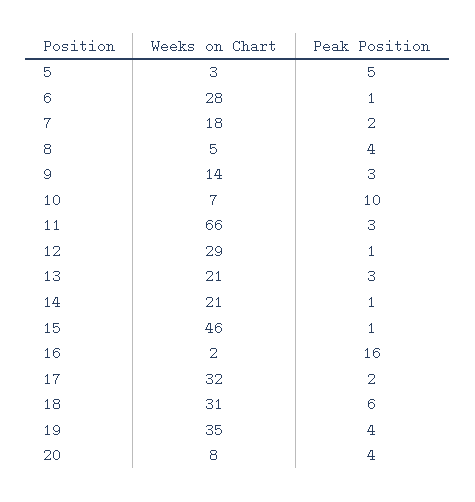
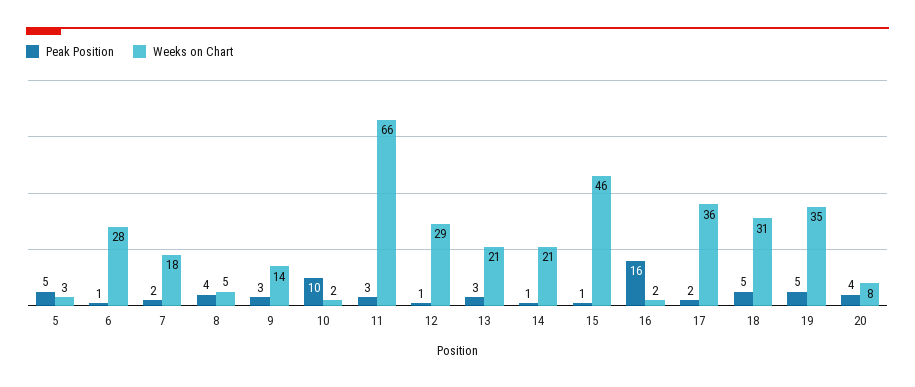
  {
    "Weeks on Chart": {
      "5": 3,
      "6": 28,
      "7": 18,
      "8": 5,
      "9": 14,
-     "10": 7,
+     "10": 2,
      "11": 66,
      "12": 29,
      "13": 21,
      "14": 21,
      "15": 46,
      "16": 2,
-     "17": 32,
+     "17": 36,
      "18": 31,
      "19": 35,
      "20": 8
    },
    "Peak Position": {
      "5": 5,
      "6": 1,
      "7": 2,
      "8": 4,
      "9": 3,
      "10": 10,
      "11": 3,
      "12": 1,
      "13": 3,
      "14": 1,
      "15": 1,
      "16": 16,
      "17": 2,
-     "18": 6,
+     "18": 5,
-     "19": 4,
+     "19": 5,
      "20": 4
    }
  }

